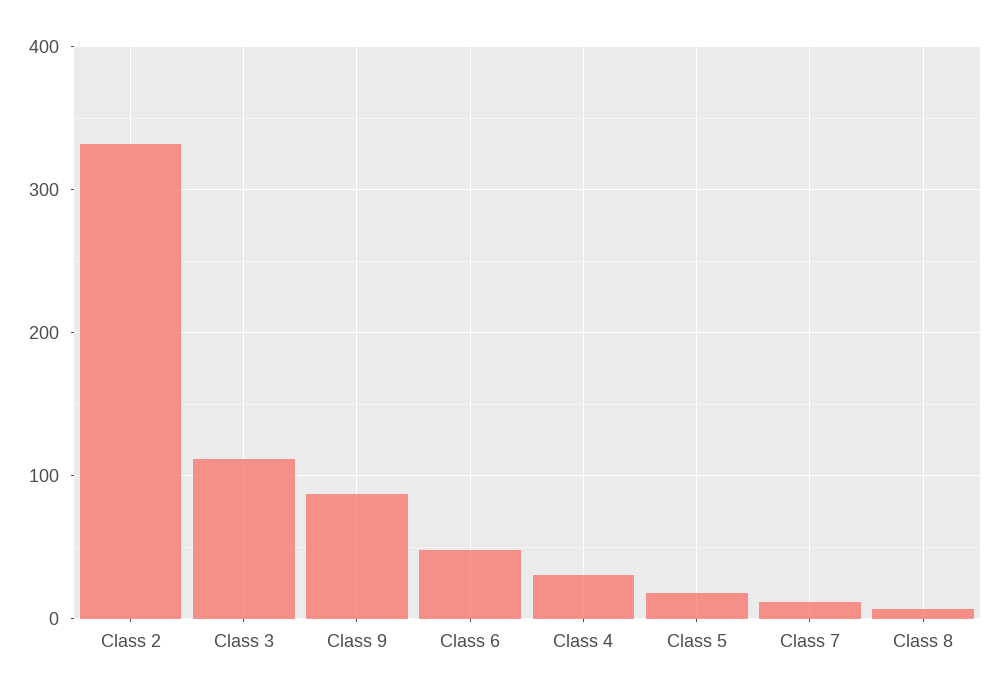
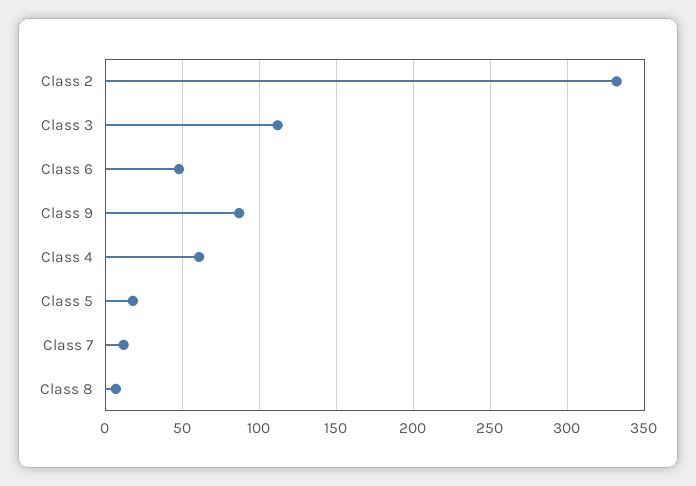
  {
    "Class 2": 330,
    "Class 3": 110,
    "Class 9": 85,
    "Class 6": 50,
-   "Class 4": 30,
+   "Class 4": 60,
    "Class 5": 20,
    "Class 7": 10,
    "Class 8": 5
  }

